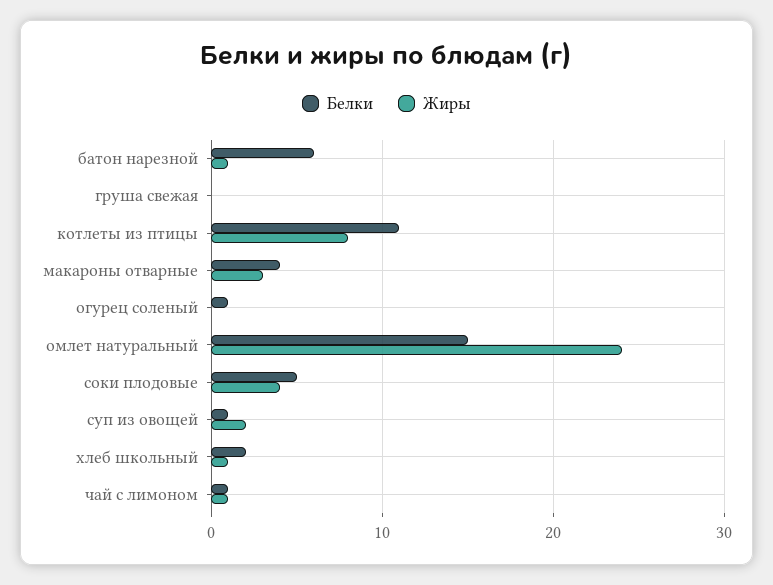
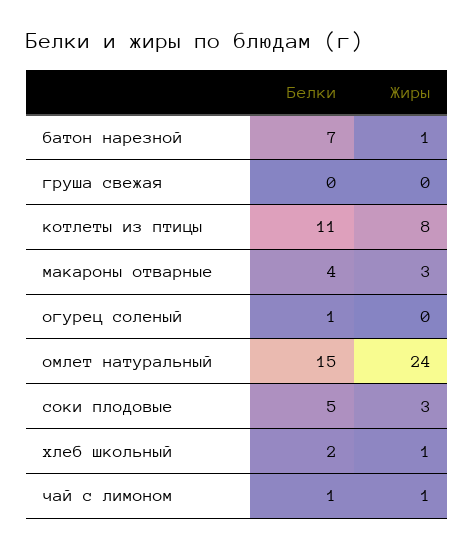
  {
    "Белки": {
-     "батон нарезной": 6,
+     "батон нарезной": 7,
      "груша свежая": 0,
      "котлеты из птицы": 11,
      "макароны отварные": 4,
      "огурец соленый": 1,
      "омлет натуральный": 15,
      "соки плодовые": 5,
-     "суп из овощей": 1,
      "хлеб школьный": 2,
      "чай с лимоном": 1
    },
    "Жиры": {
      "батон нарезной": 1,
      "груша свежая": 0,
      "котлеты из птицы": 8,
      "макароны отварные": 3,
      "огурец соленый": 0,
      "омлет натуральный": 24,
-     "соки плодовые": 4,
+     "соки плодовые": 3,
-     "суп из овощей": 2,
      "хлеб школьный": 1,
      "чай с лимоном": 1
    }
  }

